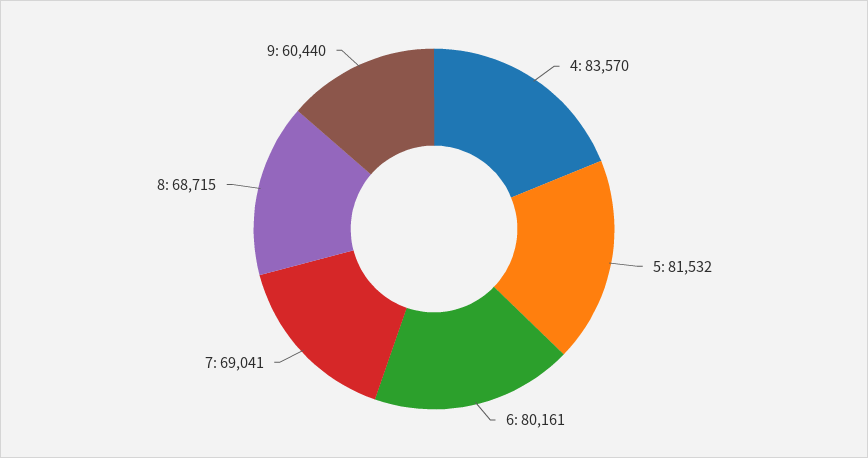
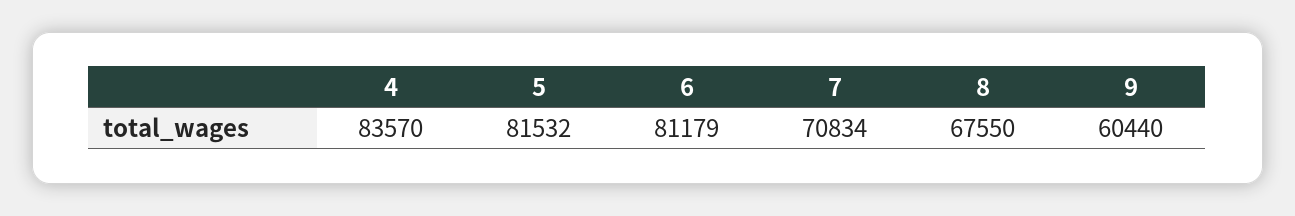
  {
    "4": 83570,
    "5": 81532,
-   "6": 80161,
+   "6": 81179,
-   "7": 69041,
+   "7": 70834,
-   "8": 68715,
+   "8": 67550,
    "9": 60440
  }

